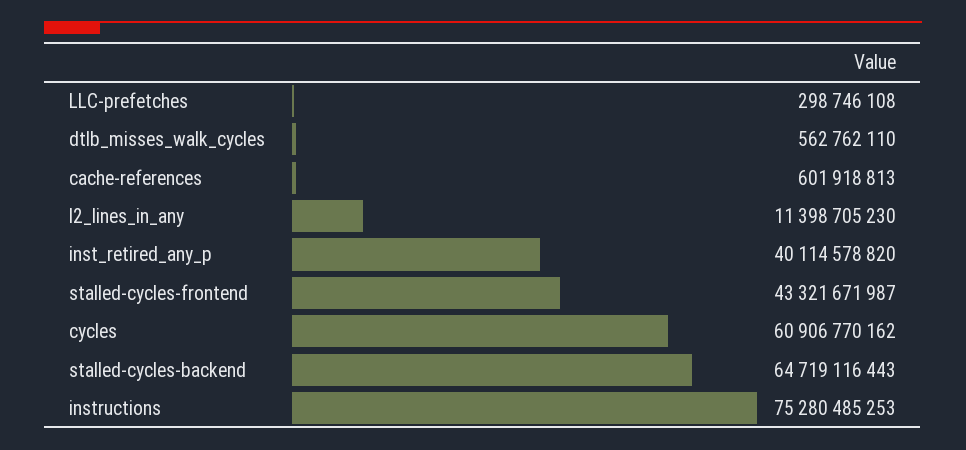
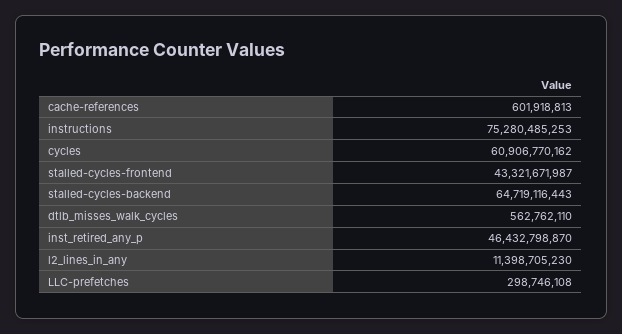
  {
    "LLC-prefetches": 298746108,
    "dtlb_misses_walk_cycles": 562762110,
    "cache-references": 601918813,
    "l2_lines_in_any": 11398705230,
-   "inst_retired_any_p": 40114578820,
+   "inst_retired_any_p": 46432798870,
    "stalled-cycles-frontend": 43321671987,
    "cycles": 60906770162,
    "stalled-cycles-backend": 64719116443,
    "instructions": 75280485253
  }

